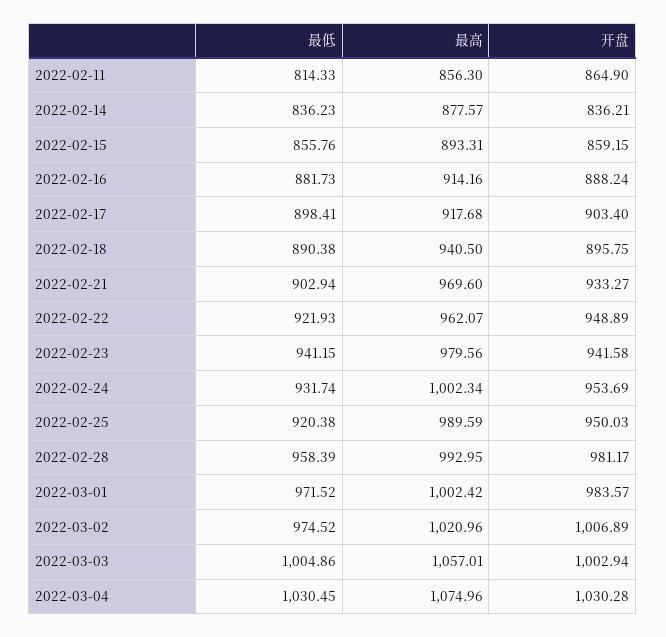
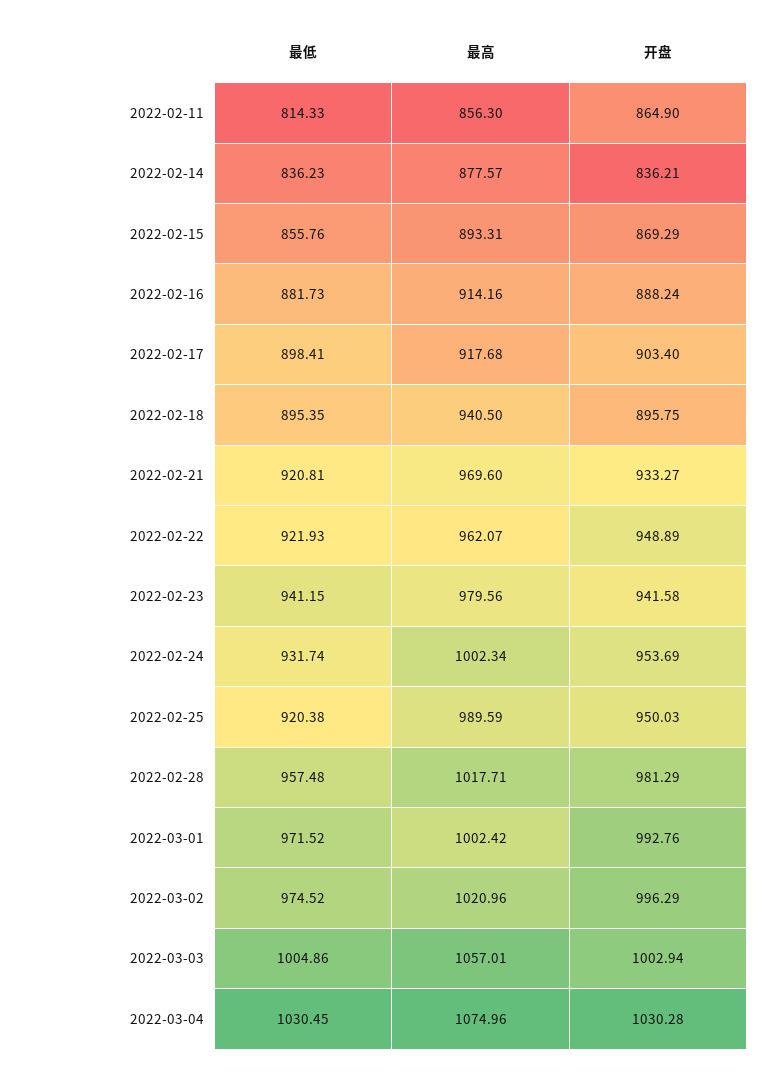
  {
    "最低": {
      "2022-02-11": 814.33,
      "2022-02-14": 836.23,
      "2022-02-15": 855.76,
      "2022-02-16": 881.73,
      "2022-02-17": 898.41,
-     "2022-02-18": 890.38,
+     "2022-02-18": 895.35,
-     "2022-02-21": 902.94,
+     "2022-02-21": 920.81,
      "2022-02-22": 921.93,
      "2022-02-23": 941.15,
      "2022-02-24": 931.74,
      "2022-02-25": 920.38,
-     "2022-02-28": 958.39,
+     "2022-02-28": 957.48,
      "2022-03-01": 971.52,
      "2022-03-02": 974.52,
      "2022-03-03": 1004.86,
      "2022-03-04": 1030.45
    },
    "最高": {
      "2022-02-11": 856.3,
      "2022-02-14": 877.57,
      "2022-02-15": 893.31,
      "2022-02-16": 914.16,
      "2022-02-17": 917.68,
      "2022-02-18": 940.5,
      "2022-02-21": 969.6,
      "2022-02-22": 962.07,
      "2022-02-23": 979.56,
      "2022-02-24": 1002.34,
      "2022-02-25": 989.59,
-     "2022-02-28": 992.95,
+     "2022-02-28": 1017.71,
      "2022-03-01": 1002.42,
      "2022-03-02": 1020.96,
      "2022-03-03": 1057.01,
      "2022-03-04": 1074.96
    },
    "开盘": {
      "2022-02-11": 864.9,
      "2022-02-14": 836.21,
-     "2022-02-15": 859.15,
+     "2022-02-15": 869.29,
      "2022-02-16": 888.24,
      "2022-02-17": 903.4,
      "2022-02-18": 895.75,
      "2022-02-21": 933.27,
      "2022-02-22": 948.89,
      "2022-02-23": 941.58,
      "2022-02-24": 953.69,
      "2022-02-25": 950.03,
-     "2022-02-28": 981.17,
+     "2022-02-28": 981.29,
-     "2022-03-01": 983.57,
+     "2022-03-01": 992.76,
-     "2022-03-02": 1006.89,
+     "2022-03-02": 996.29,
      "2022-03-03": 1002.94,
      "2022-03-04": 1030.28
    }
  }

